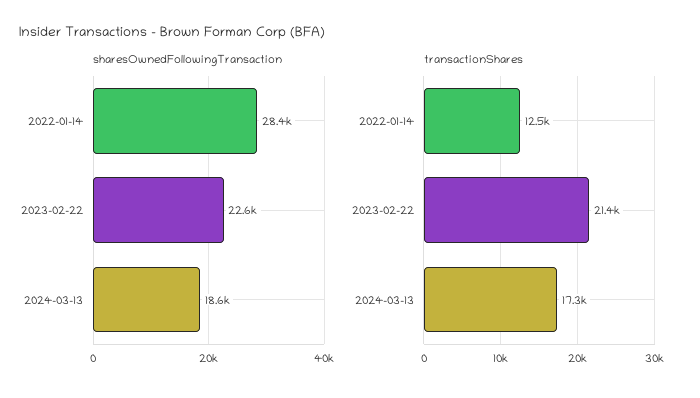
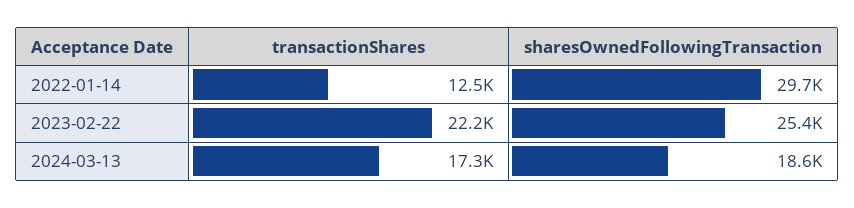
  {
    "sharesOwnedFollowingTransaction": {
-     "2022-01-14": 28400,
+     "2022-01-14": 29700,
-     "2023-02-22": 22600,
+     "2023-02-22": 25400,
      "2024-03-13": 18600
    },
    "transactionShares": {
      "2022-01-14": 12500,
-     "2023-02-22": 21400,
+     "2023-02-22": 22200,
      "2024-03-13": 17300
    }
  }

